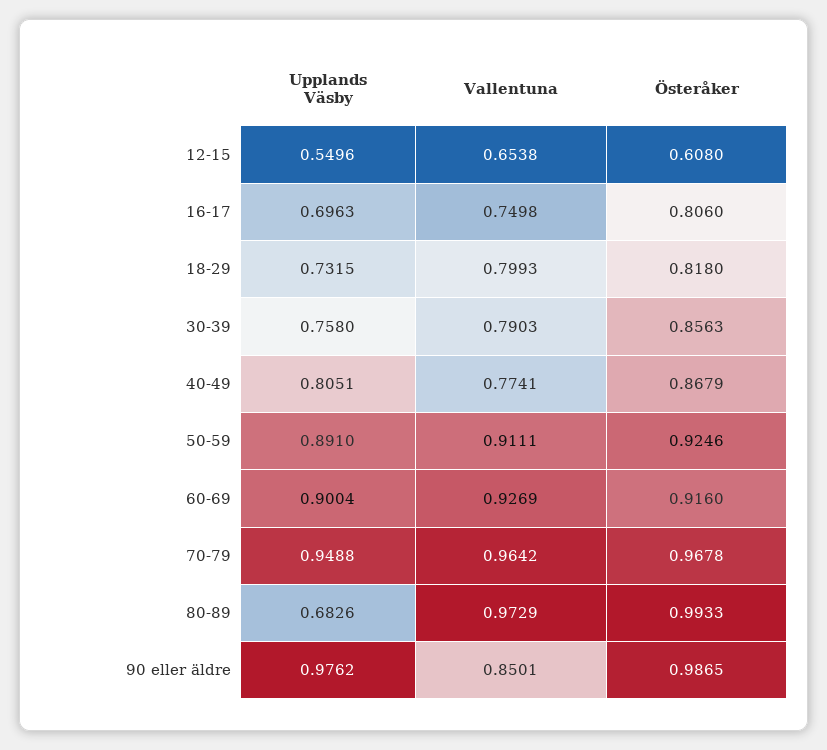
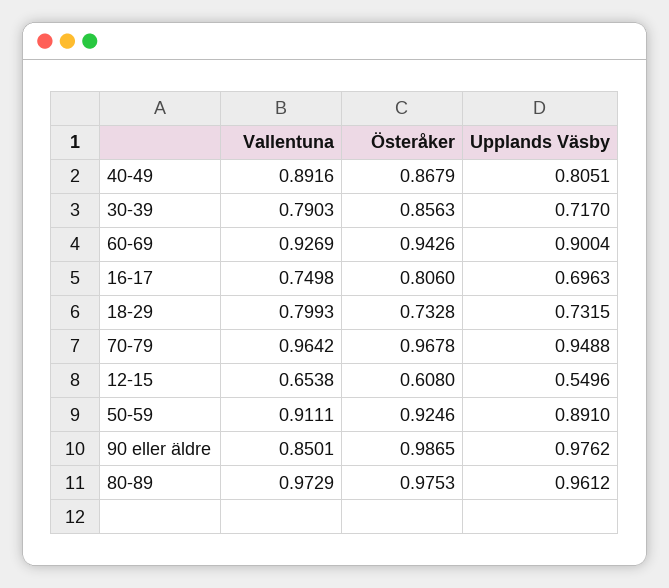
  {
    "Upplands Väsby": {
      "12-15": 0.5496,
      "16-17": 0.6963,
      "18-29": 0.7315,
-     "30-39": 0.758,
+     "30-39": 0.717,
      "40-49": 0.8051,
      "50-59": 0.891,
      "60-69": 0.9004,
      "70-79": 0.9488,
-     "80-89": 0.6826,
+     "80-89": 0.9612,
      "90 eller äldre": 0.9762
    },
    "Vallentuna": {
      "12-15": 0.6538,
      "16-17": 0.7498,
      "18-29": 0.7993,
      "30-39": 0.7903,
-     "40-49": 0.7741,
+     "40-49": 0.8916,
      "50-59": 0.9111,
      "60-69": 0.9269,
      "70-79": 0.9642,
      "80-89": 0.9729,
      "90 eller äldre": 0.8501
    },
    "Österåker": {
      "12-15": 0.608,
      "16-17": 0.806,
-     "18-29": 0.818,
+     "18-29": 0.7328,
      "30-39": 0.8563,
      "40-49": 0.8679,
      "50-59": 0.9246,
-     "60-69": 0.916,
+     "60-69": 0.9426,
      "70-79": 0.9678,
-     "80-89": 0.9933,
+     "80-89": 0.9753,
      "90 eller äldre": 0.9865
    }
  }

